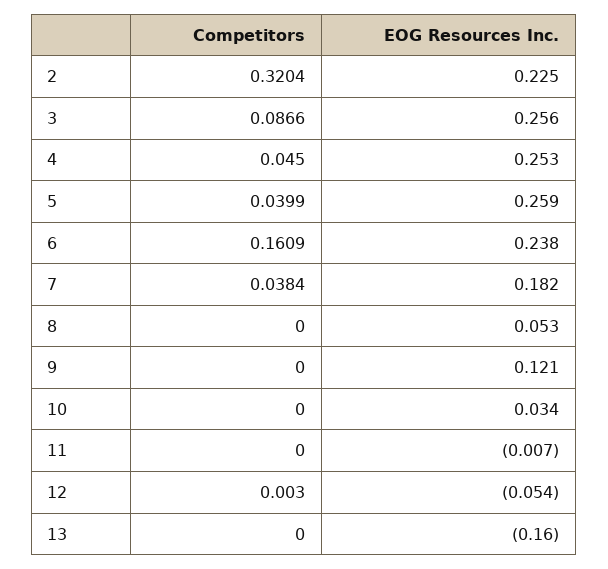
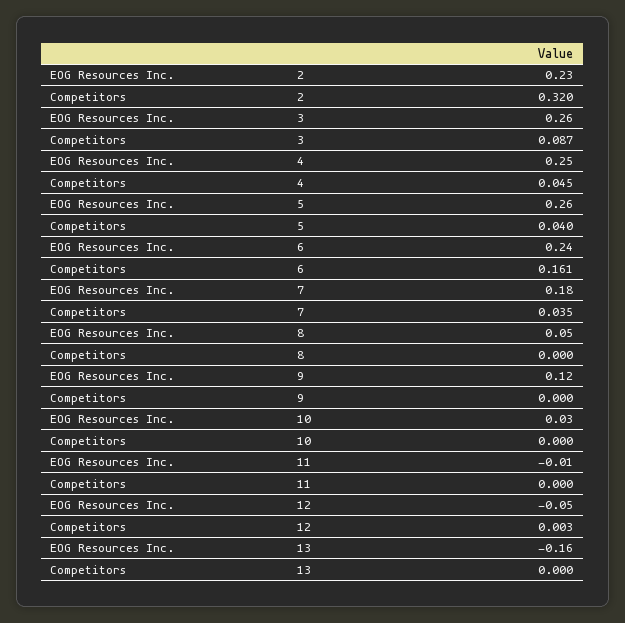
  {
    "Competitors": {
      "2": 0.3204,
      "3": 0.0866,
      "4": 0.045,
      "5": 0.0399,
      "6": 0.1609,
-     "7": 0.0384,
+     "7": 0.035,
      "8": 0,
      "9": 0,
      "10": 0,
      "11": 0,
      "12": 0.003,
      "13": 0
    },
    "EOG Resources Inc.": {
      "2": 0.225,
      "3": 0.256,
      "4": 0.253,
      "5": 0.259,
      "6": 0.238,
      "7": 0.182,
      "8": 0.053,
      "9": 0.121,
      "10": 0.034,
      "11": -0.007,
      "12": -0.054,
      "13": -0.16
    }
  }

